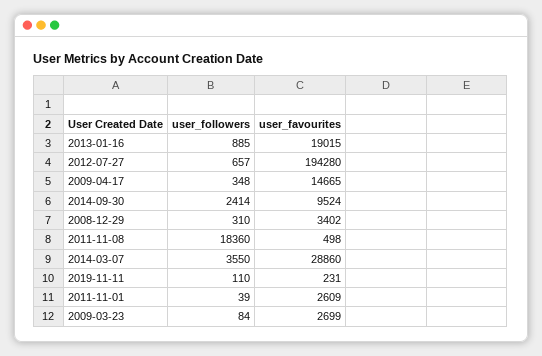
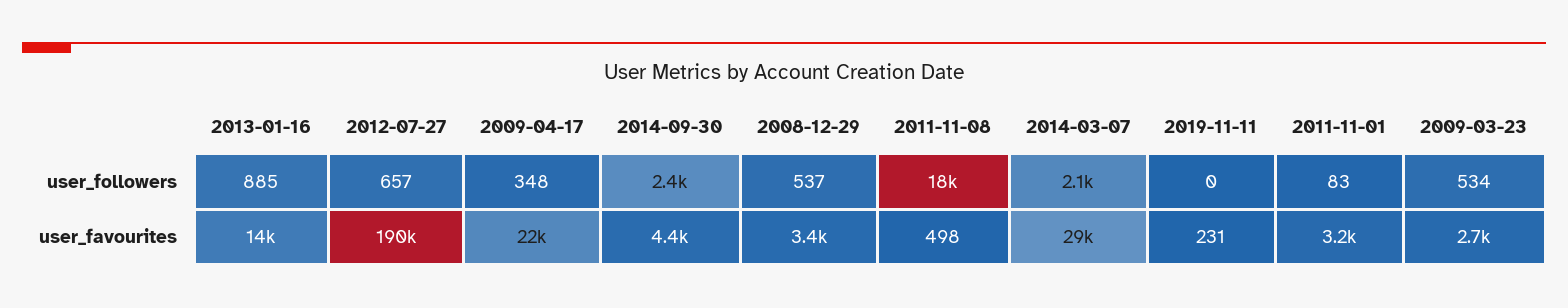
  {
    "user_followers": {
      "2013-01-16": 885,
      "2012-07-27": 657,
      "2009-04-17": 348,
      "2014-09-30": 2414,
-     "2008-12-29": 310,
+     "2008-12-29": 537,
      "2011-11-08": 18360,
-     "2014-03-07": 3550,
+     "2014-03-07": 2100,
-     "2019-11-11": 110,
+     "2019-11-11": 0,
-     "2011-11-01": 39,
+     "2011-11-01": 83,
-     "2009-03-23": 84
+     "2009-03-23": 534
    },
    "user_favourites": {
-     "2013-01-16": 19015,
+     "2013-01-16": 14000,
-     "2012-07-27": 194280,
+     "2012-07-27": 190000,
-     "2009-04-17": 14665,
+     "2009-04-17": 22000,
-     "2014-09-30": 9524,
+     "2014-09-30": 4400,
      "2008-12-29": 3402,
      "2011-11-08": 498,
      "2014-03-07": 28860,
      "2019-11-11": 231,
-     "2011-11-01": 2609,
+     "2011-11-01": 3200,
      "2009-03-23": 2699
    }
  }

